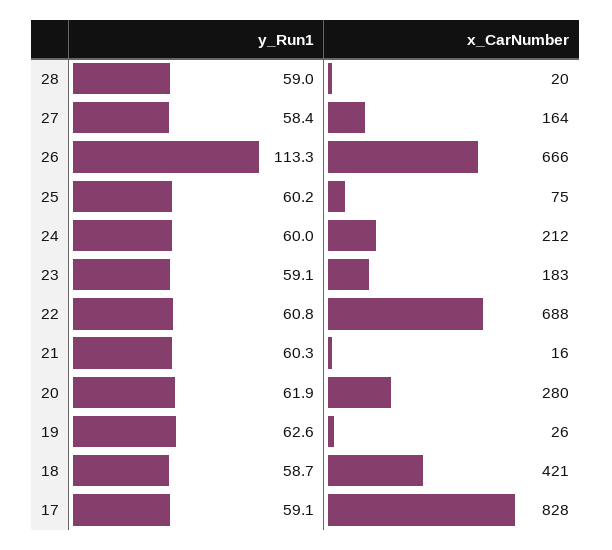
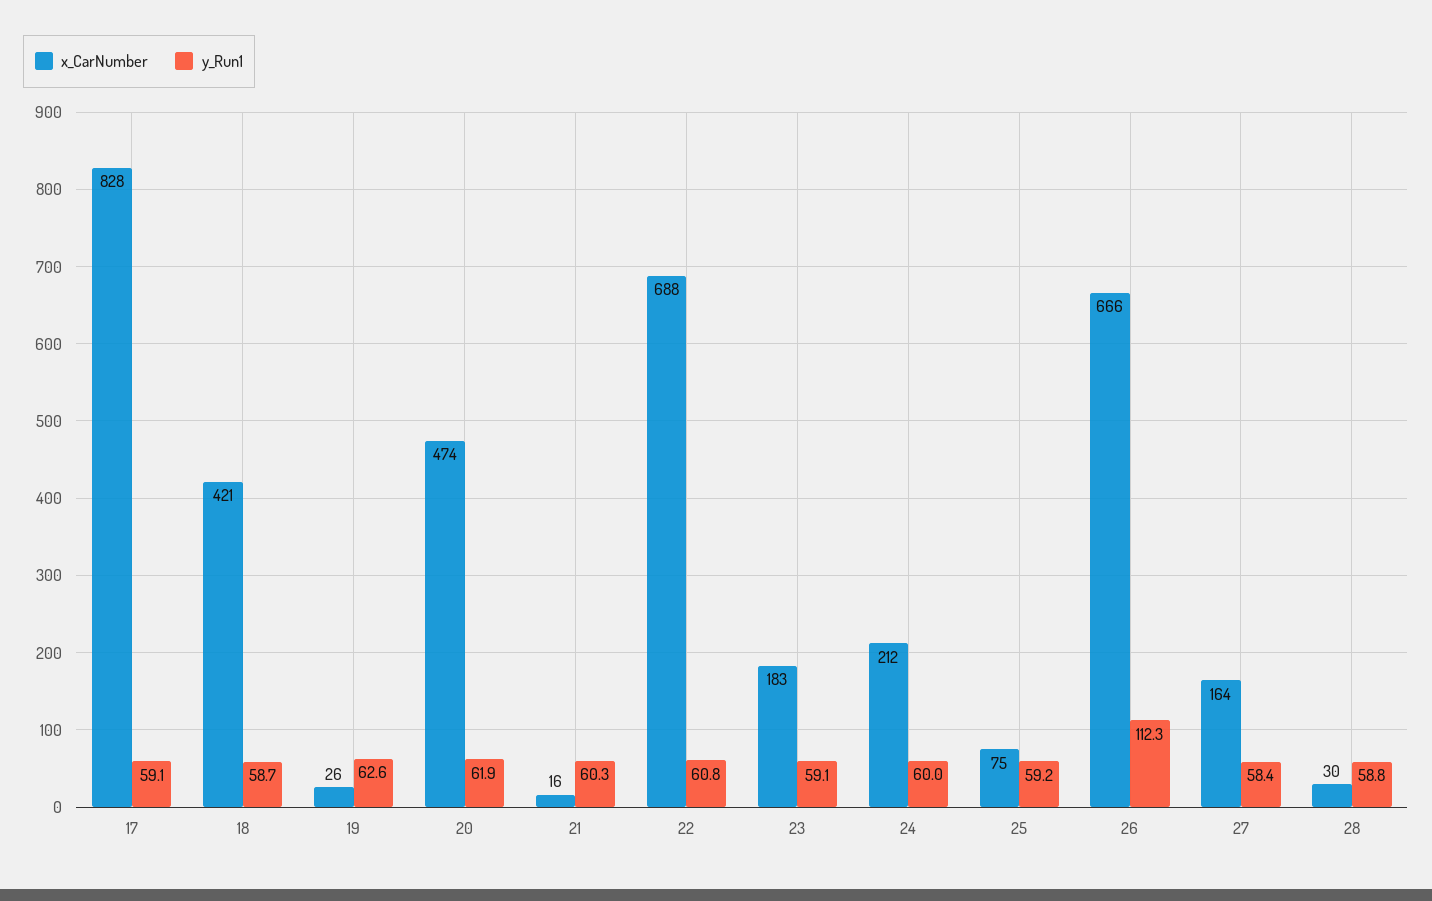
  {
    "y_Run1": {
-     "28": 59,
+     "28": 58.8,
      "27": 58.4,
-     "26": 113.3,
+     "26": 112.3,
-     "25": 60.2,
+     "25": 59.2,
      "24": 60,
      "23": 59.1,
      "22": 60.8,
      "21": 60.3,
      "20": 61.9,
      "19": 62.6,
      "18": 58.7,
      "17": 59.1
    },
    "x_CarNumber": {
-     "28": 20,
+     "28": 30,
      "27": 164,
      "26": 666,
      "25": 75,
      "24": 212,
      "23": 183,
      "22": 688,
      "21": 16,
-     "20": 280,
+     "20": 474,
      "19": 26,
      "18": 421,
      "17": 828
    }
  }

